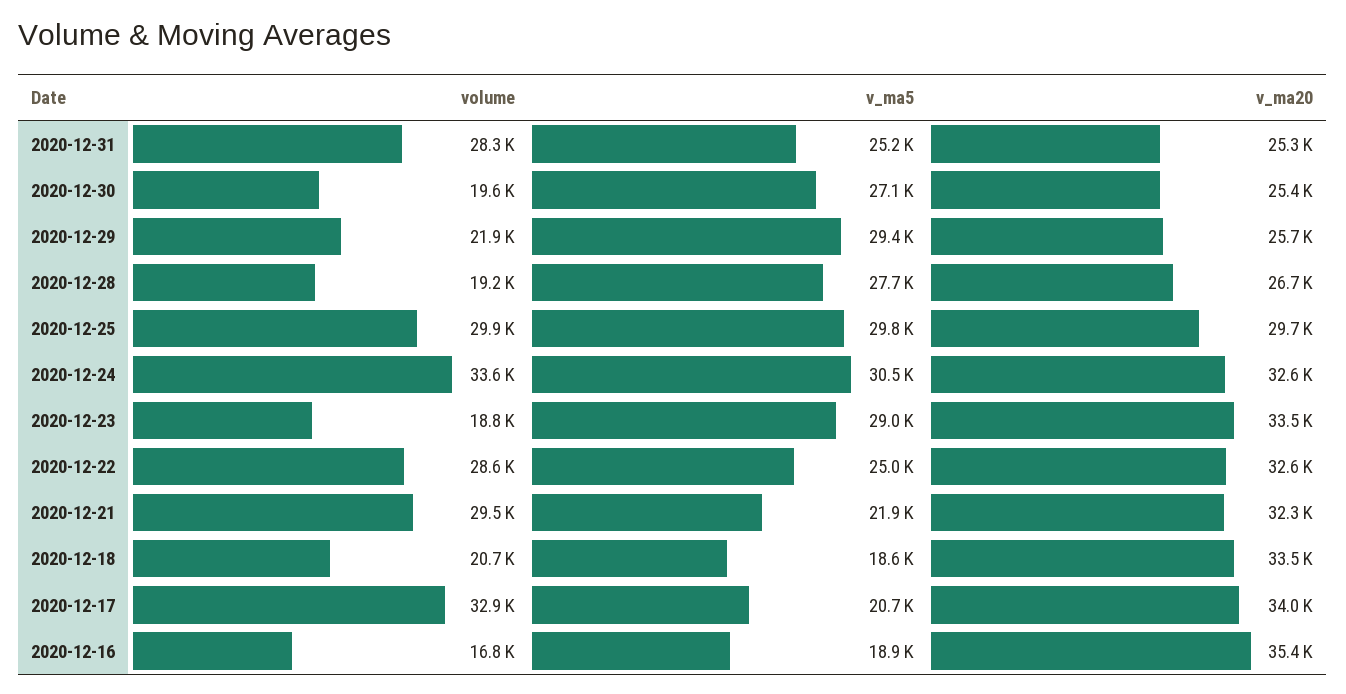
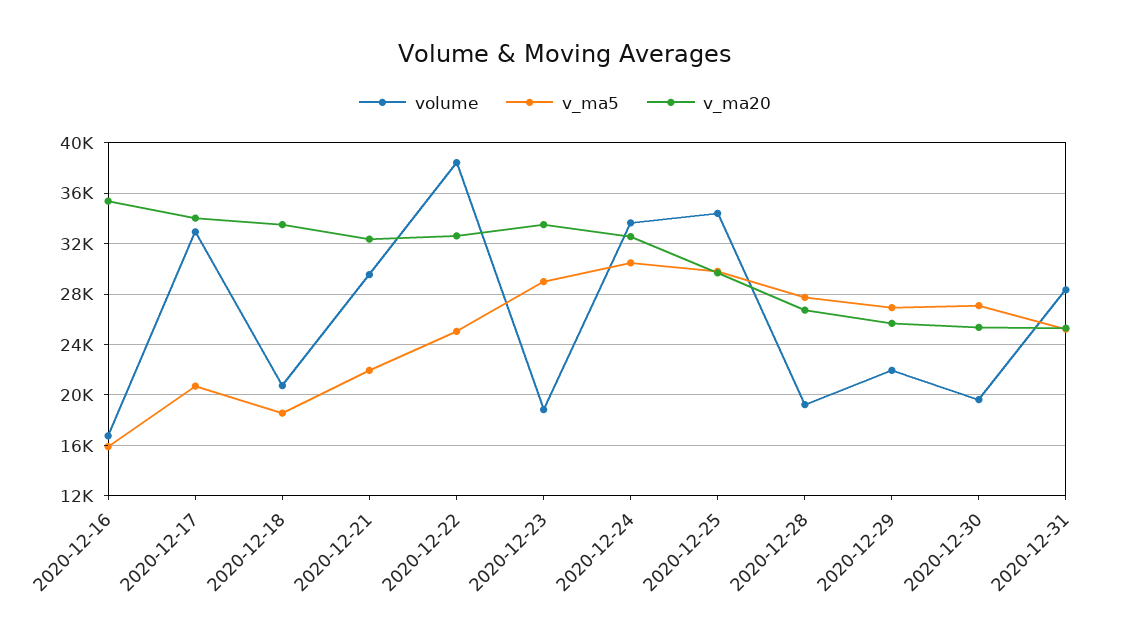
  {
    "volume": {
      "2020-12-31": 28300,
      "2020-12-30": 19600,
      "2020-12-29": 21900,
      "2020-12-28": 19200,
-     "2020-12-25": 29900,
+     "2020-12-25": 34500,
      "2020-12-24": 33600,
      "2020-12-23": 18800,
-     "2020-12-22": 28600,
+     "2020-12-22": 38500,
      "2020-12-21": 29500,
      "2020-12-18": 20700,
      "2020-12-17": 32900,
      "2020-12-16": 16800
    },
    "v_ma5": {
      "2020-12-31": 25200,
      "2020-12-30": 27100,
-     "2020-12-29": 29400,
+     "2020-12-29": 27000,
      "2020-12-28": 27700,
      "2020-12-25": 29800,
      "2020-12-24": 30500,
      "2020-12-23": 29000,
      "2020-12-22": 25000,
      "2020-12-21": 21900,
      "2020-12-18": 18600,
      "2020-12-17": 20700,
-     "2020-12-16": 18900
+     "2020-12-16": 16000
    },
    "v_ma20": {
      "2020-12-31": 25300,
      "2020-12-30": 25400,
      "2020-12-29": 25700,
      "2020-12-28": 26700,
      "2020-12-25": 29700,
      "2020-12-24": 32600,
      "2020-12-23": 33500,
      "2020-12-22": 32600,
      "2020-12-21": 32300,
      "2020-12-18": 33500,
      "2020-12-17": 34000,
      "2020-12-16": 35400
    }
  }

